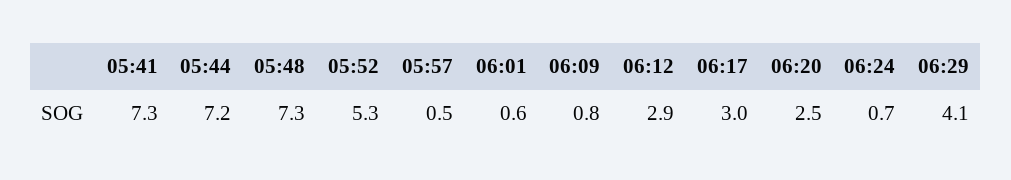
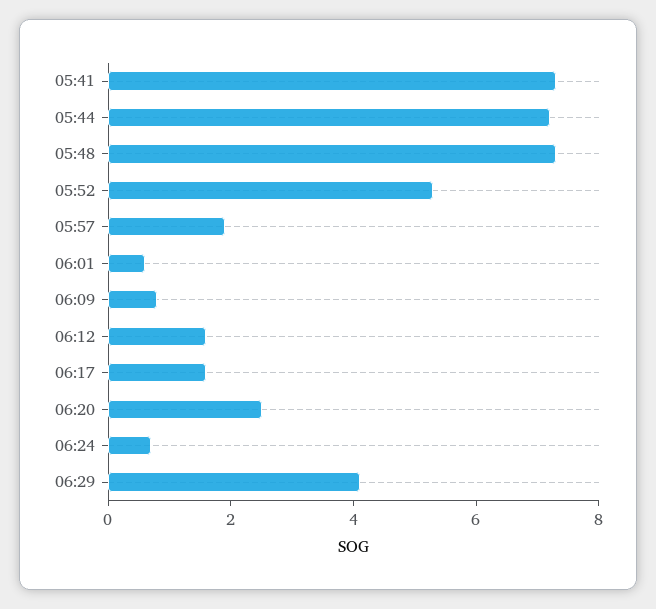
  {
    "05:41": 7.3,
    "05:44": 7.2,
    "05:48": 7.3,
    "05:52": 5.3,
-   "05:57": 0.5,
+   "05:57": 2,
    "06:01": 0.6,
    "06:09": 0.8,
-   "06:12": 2.9,
+   "06:12": 1.5,
-   "06:17": 3,
+   "06:17": 1.5,
    "06:20": 2.5,
    "06:24": 0.7,
    "06:29": 4.1
  }

